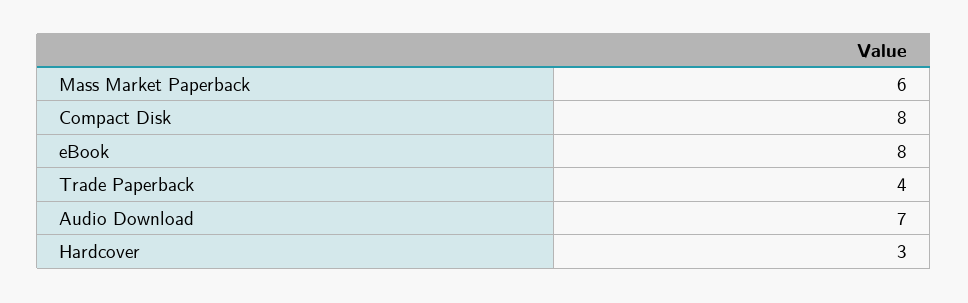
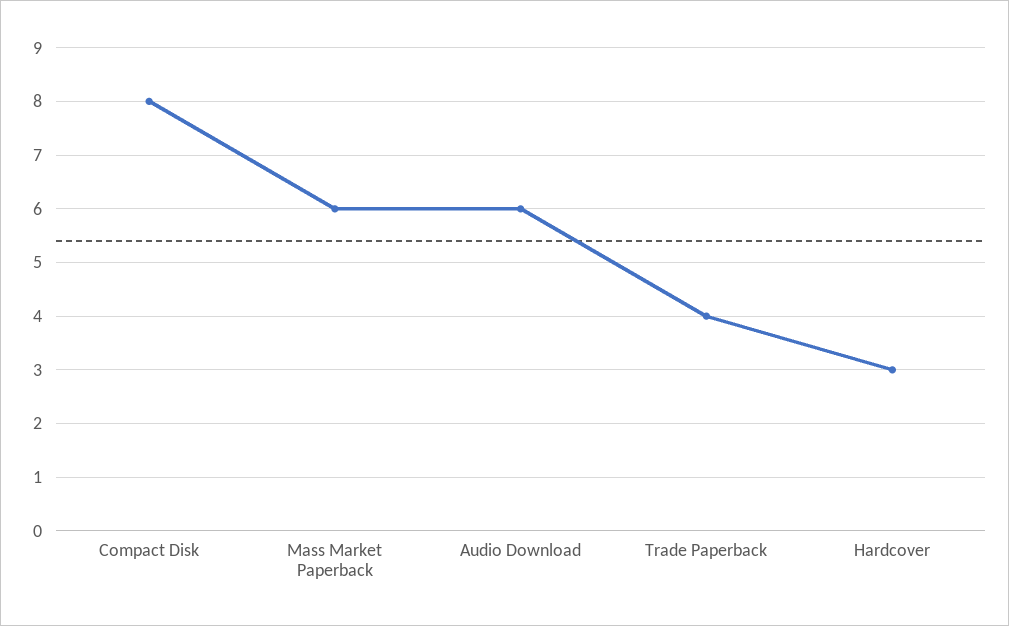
  {
    "Mass Market Paperback": 6,
    "Compact Disk": 8,
-   "eBook": 8,
    "Trade Paperback": 4,
-   "Audio Download": 7,
+   "Audio Download": 6,
    "Hardcover": 3
  }

